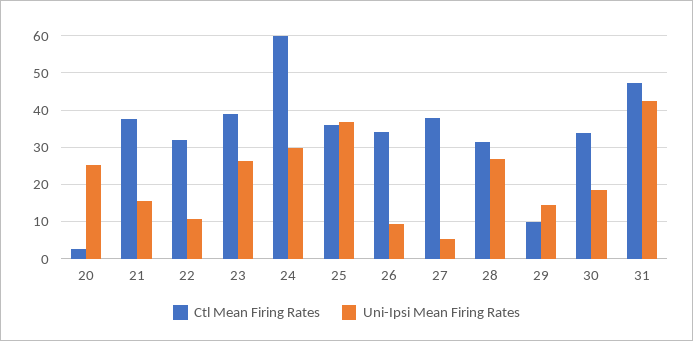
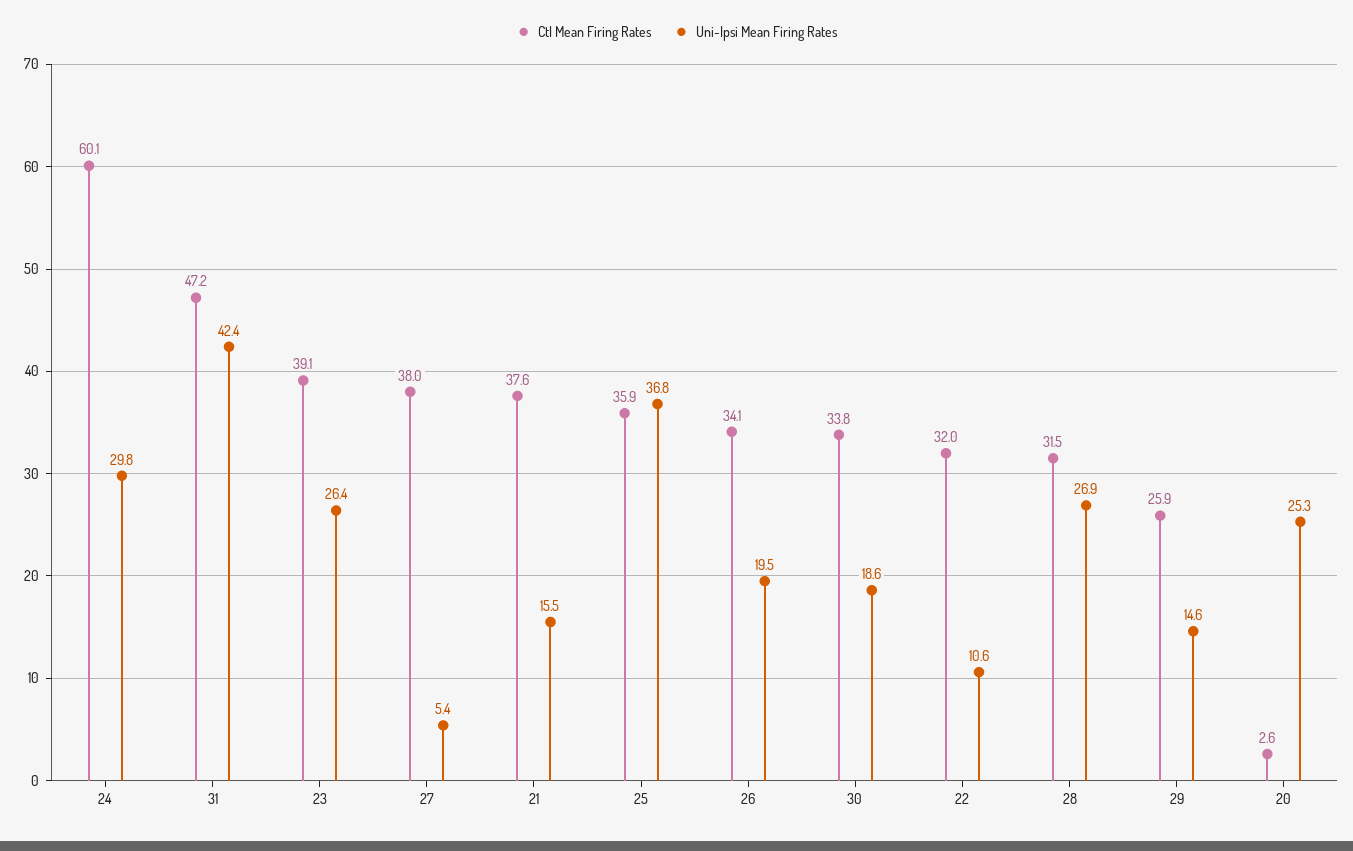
  {
    "Ctl Mean Firing Rates": {
      "20": 2.6,
      "21": 37.6,
      "22": 32,
      "23": 39.1,
      "24": 60.1,
      "25": 35.9,
      "26": 34.1,
      "27": 38,
      "28": 31.5,
-     "29": 10,
+     "29": 25.9,
      "30": 33.8,
      "31": 47.2
    },
    "Uni-Ipsi Mean Firing Rates": {
      "20": 25.3,
      "21": 15.5,
      "22": 10.6,
      "23": 26.4,
      "24": 29.8,
      "25": 36.8,
-     "26": 10,
+     "26": 19.5,
      "27": 5.4,
      "28": 26.9,
      "29": 14.6,
      "30": 18.6,
      "31": 42.4
    }
  }

